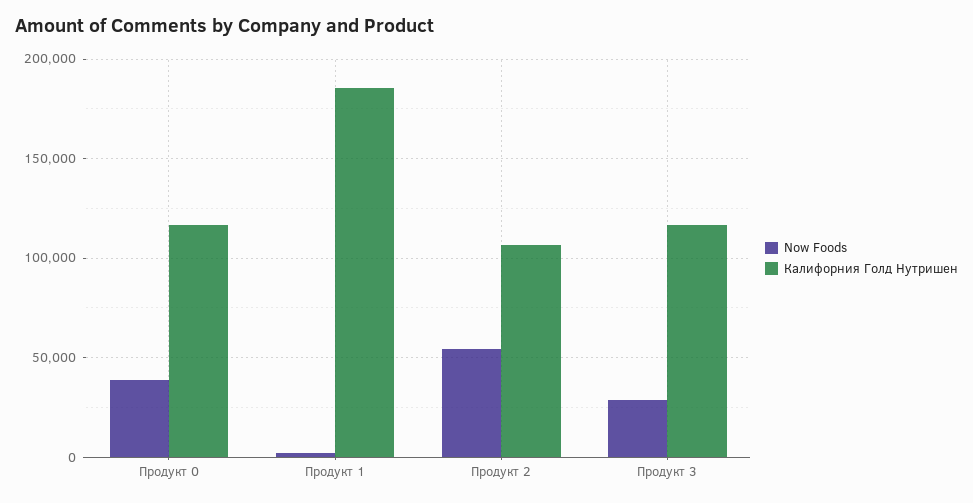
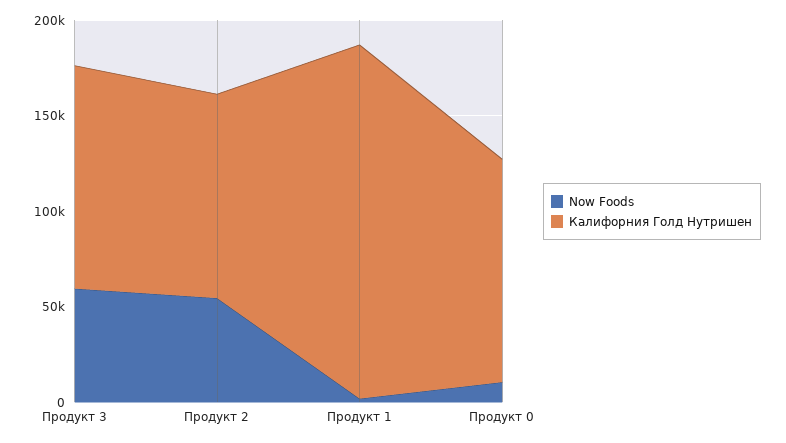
  {
    "Now Foods": {
-     "Продукт 0": 40000,
+     "Продукт 0": 10000,
      "Продукт 1": 0,
      "Продукт 2": 55000,
-     "Продукт 3": 30000
+     "Продукт 3": 60000
    },
    "Калифорния Голд Нутришен": {
      "Продукт 0": 115000,
      "Продукт 1": 185000,
      "Продукт 2": 105000,
      "Продукт 3": 115000
    }
  }

